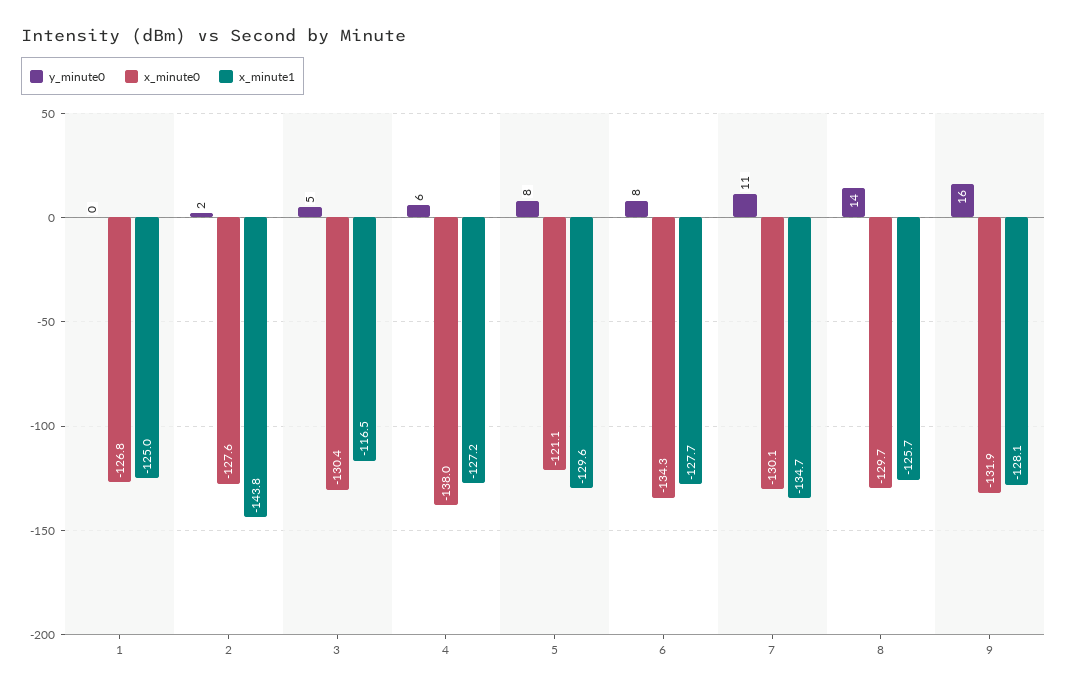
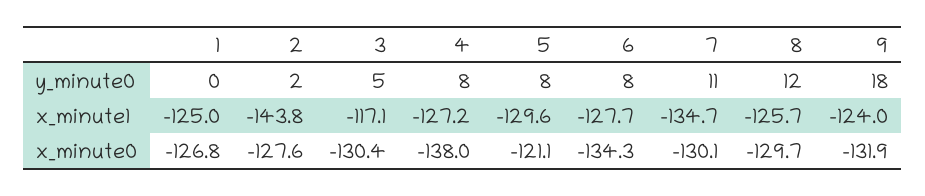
  {
    "y_minute0": {
      "1": 0,
      "2": 2,
      "3": 5,
-     "4": 6,
+     "4": 8,
      "5": 8,
      "6": 8,
      "7": 11,
-     "8": 14,
+     "8": 12,
-     "9": 16
+     "9": 18
    },
    "x_minute0": {
      "1": -126.8,
      "2": -127.6,
      "3": -130.4,
      "4": -138,
      "5": -121.1,
      "6": -134.3,
      "7": -130.1,
      "8": -129.7,
      "9": -131.9
    },
    "x_minute1": {
      "1": -125,
      "2": -143.8,
-     "3": -116.5,
+     "3": -117.1,
      "4": -127.2,
      "5": -129.6,
      "6": -127.7,
      "7": -134.7,
      "8": -125.7,
-     "9": -128.1
+     "9": -124
    }
  }

